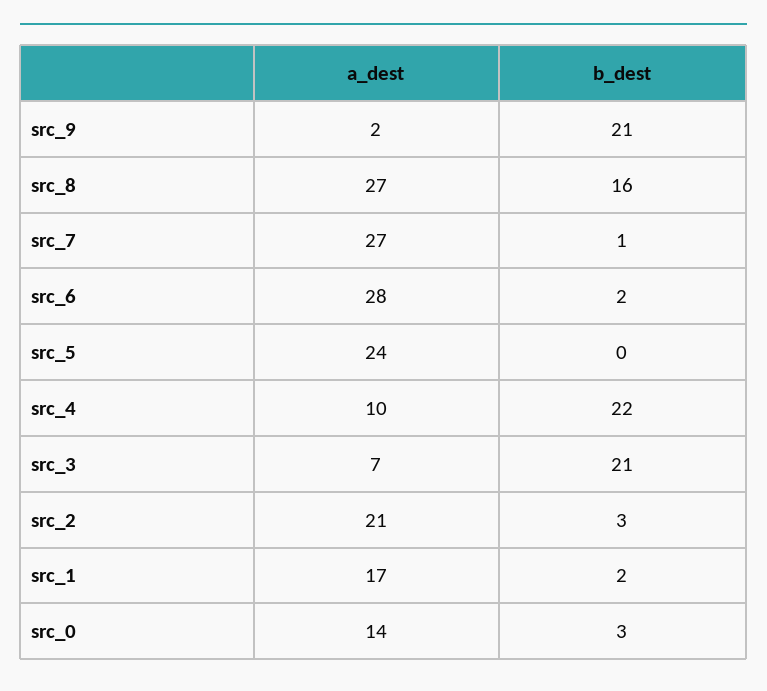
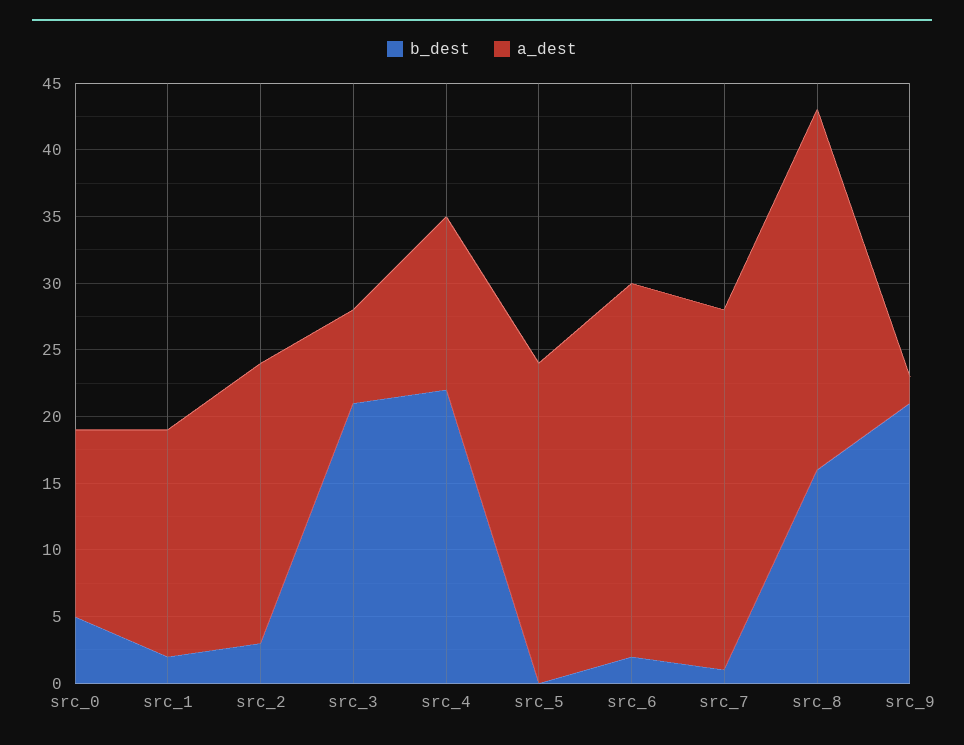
  {
    "a_dest": {
      "src_9": 2,
      "src_8": 27,
      "src_7": 27,
      "src_6": 28,
      "src_5": 24,
-     "src_4": 10,
+     "src_4": 13,
      "src_3": 7,
      "src_2": 21,
      "src_1": 17,
      "src_0": 14
    },
    "b_dest": {
      "src_9": 21,
      "src_8": 16,
      "src_7": 1,
      "src_6": 2,
      "src_5": 0,
      "src_4": 22,
      "src_3": 21,
      "src_2": 3,
      "src_1": 2,
-     "src_0": 3
+     "src_0": 5
    }
  }

